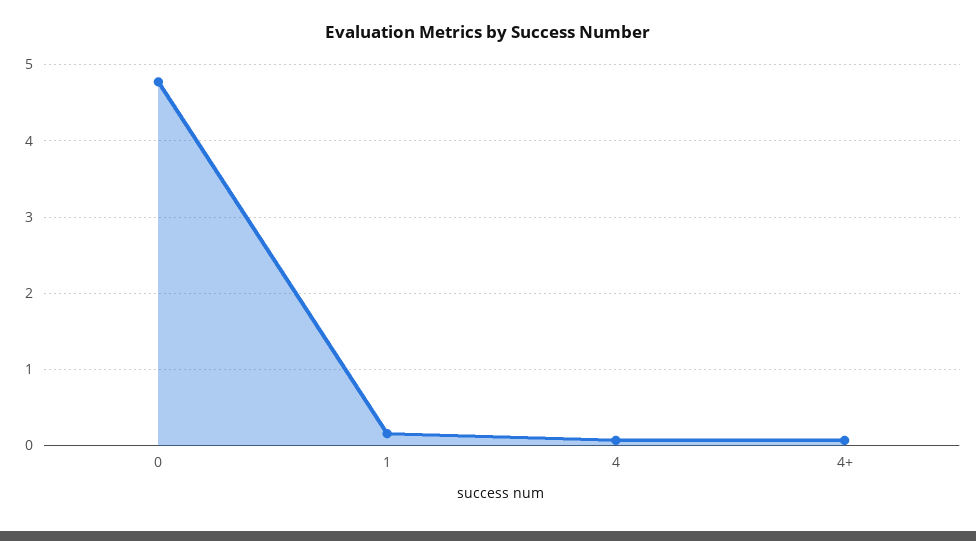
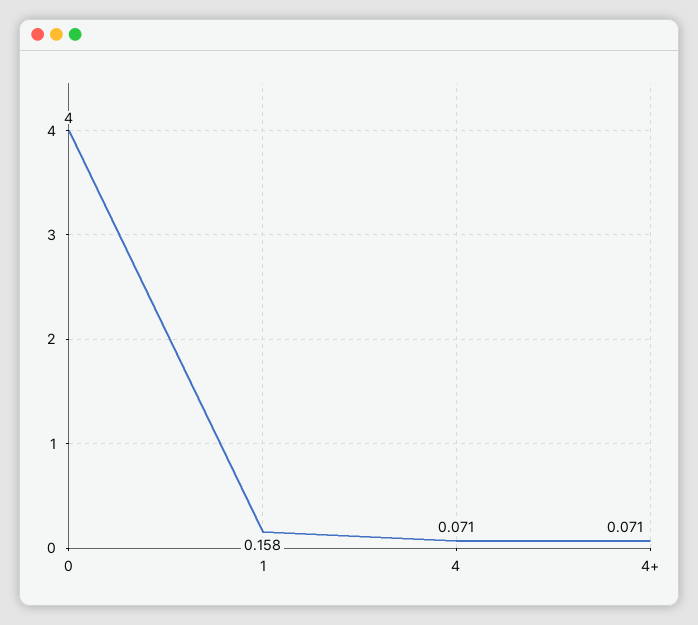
  {
-   "0": 4.8,
+   "0": 4,
    "1": 0.158,
    "4": 0.071,
    "4+": 0.071
  }

